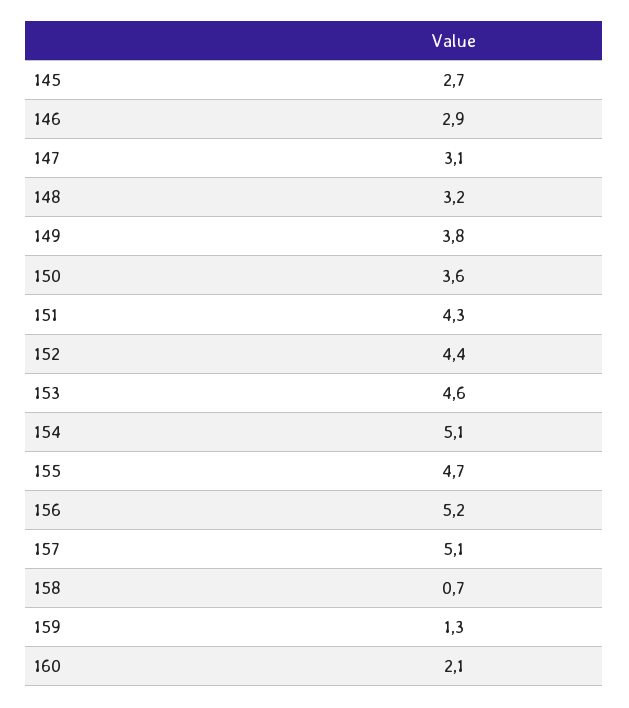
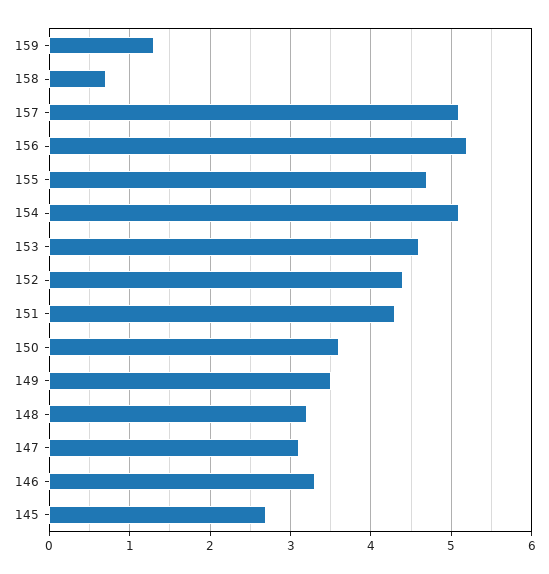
  {
    "145": 2.7,
-   "146": 2.9,
+   "146": 3.3,
    "147": 3.1,
    "148": 3.2,
-   "149": 3.8,
+   "149": 3.5,
    "150": 3.6,
    "151": 4.3,
    "152": 4.4,
    "153": 4.6,
    "154": 5.1,
    "155": 4.7,
    "156": 5.2,
    "157": 5.1,
    "158": 0.7,
-   "159": 1.3,
+   "159": 1.3
-   "160": 2.1
  }

